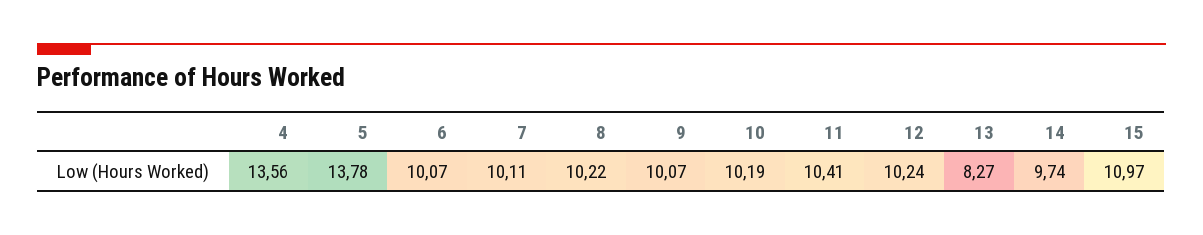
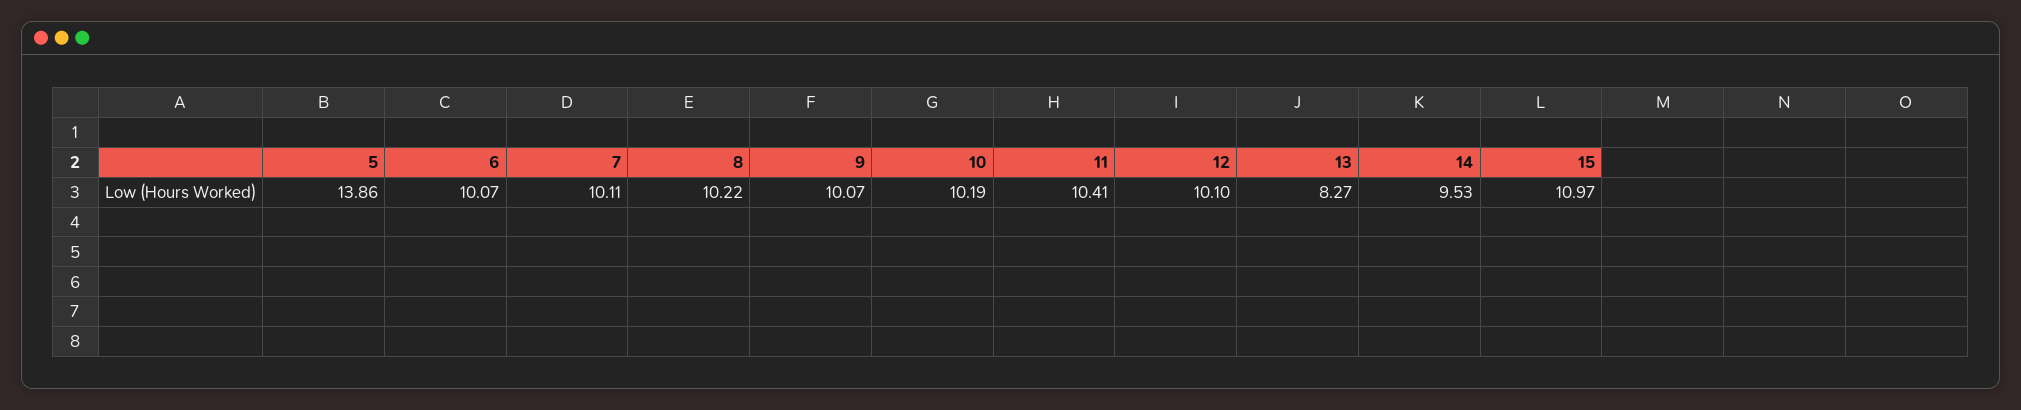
  {
-   "4": 13.56,
-   "5": 13.78,
+   "5": 13.86,
    "6": 10.07,
    "7": 10.11,
    "8": 10.22,
    "9": 10.07,
    "10": 10.19,
    "11": 10.41,
-   "12": 10.24,
+   "12": 10.1,
    "13": 8.27,
-   "14": 9.74,
+   "14": 9.53,
    "15": 10.97
  }

